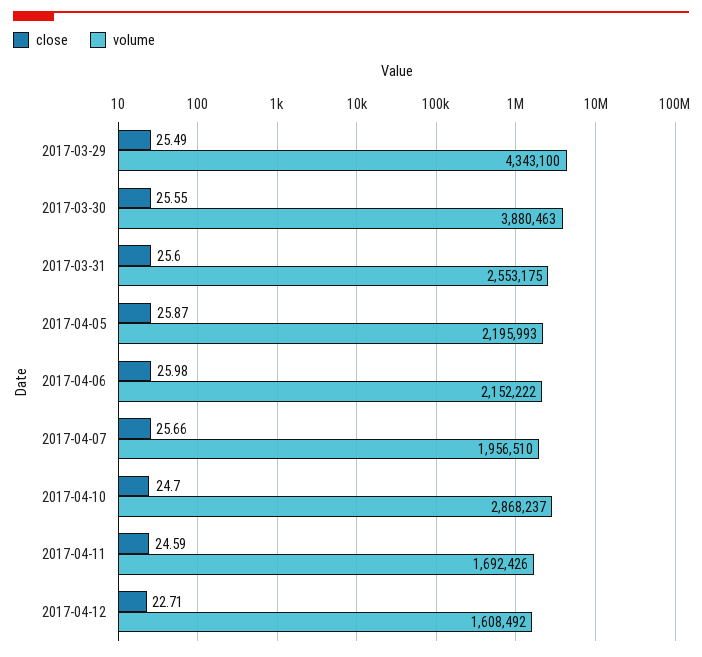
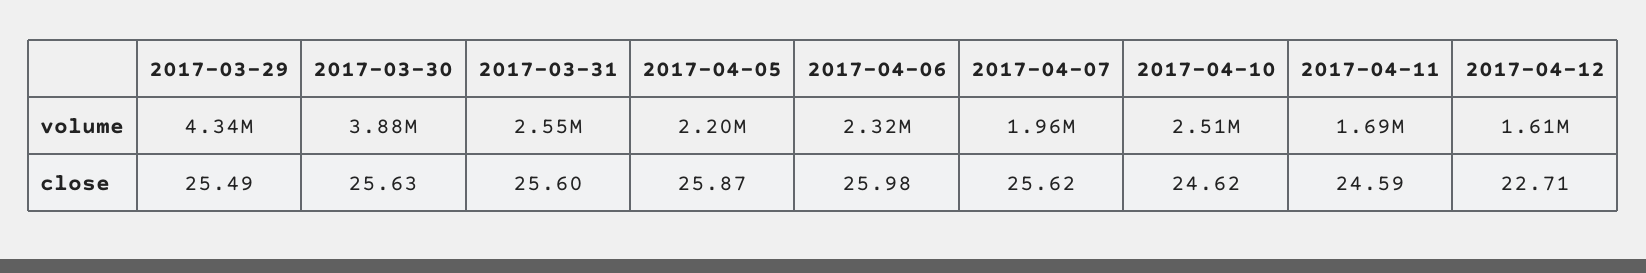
  {
    "close": {
      "2017-03-29": 25.49,
-     "2017-03-30": 25.55,
+     "2017-03-30": 25.63,
      "2017-03-31": 25.6,
      "2017-04-05": 25.87,
      "2017-04-06": 25.98,
-     "2017-04-07": 25.66,
+     "2017-04-07": 25.62,
-     "2017-04-10": 24.7,
+     "2017-04-10": 24.62,
      "2017-04-11": 24.59,
      "2017-04-12": 22.71
    },
    "volume": {
      "2017-03-29": 4343100,
      "2017-03-30": 3880463,
      "2017-03-31": 2553175,
      "2017-04-05": 2195993,
-     "2017-04-06": 2152222,
+     "2017-04-06": 2320000,
      "2017-04-07": 1956510,
-     "2017-04-10": 2868237,
+     "2017-04-10": 2510000,
      "2017-04-11": 1692426,
      "2017-04-12": 1608492
    }
  }

